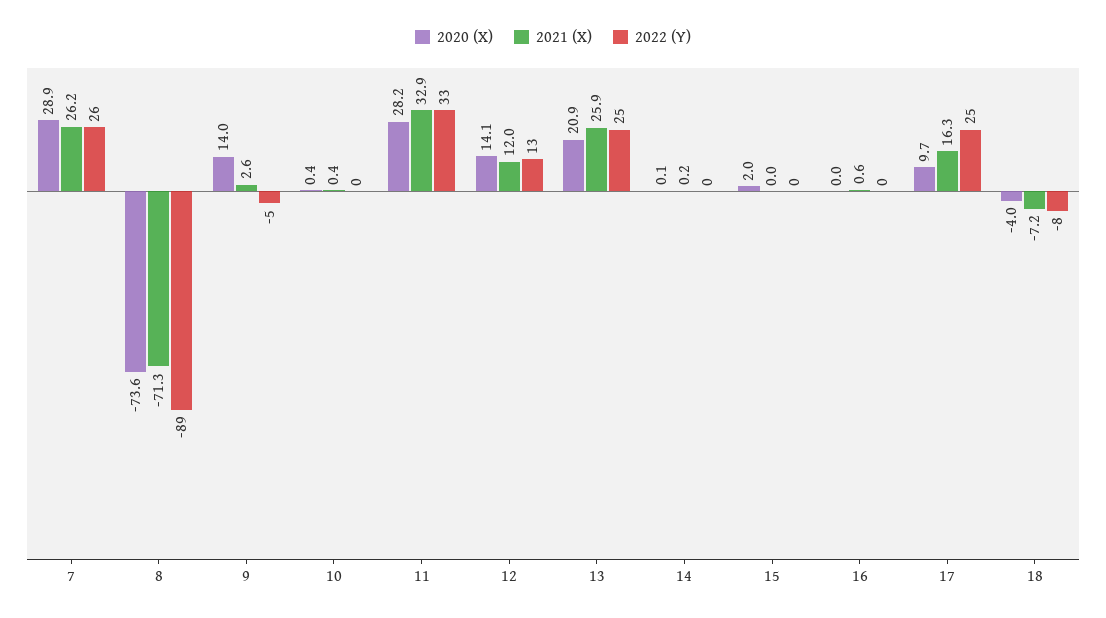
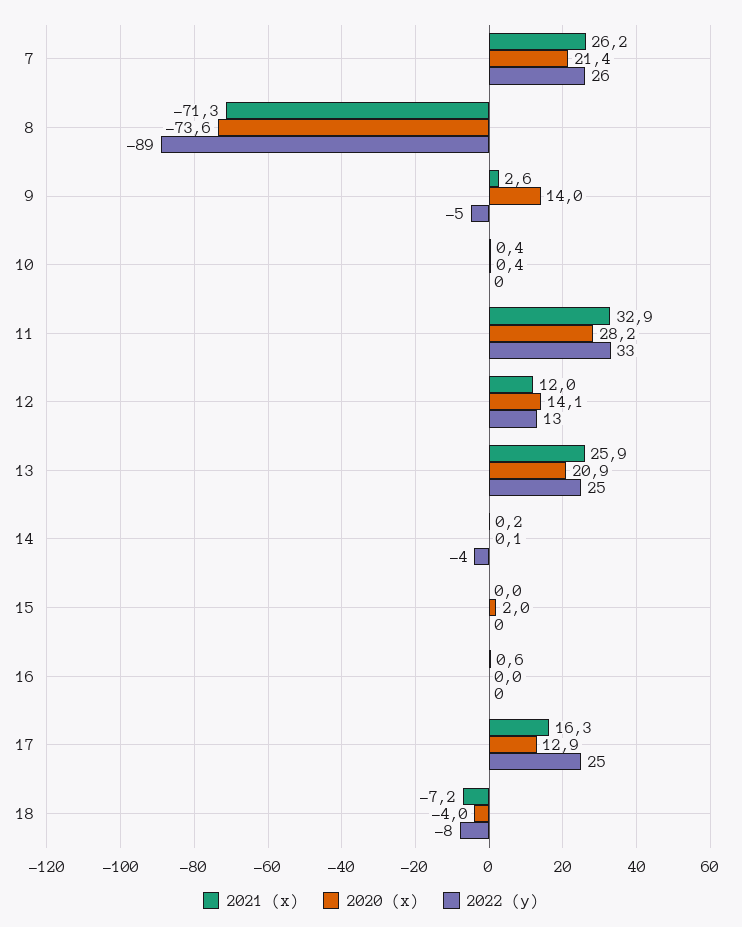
  {
    "2020 (X)": {
-     "7": 28.9,
+     "7": 21.4,
      "8": -73.6,
      "9": 14,
      "10": 0.4,
      "11": 28.2,
      "12": 14.1,
      "13": 20.9,
      "14": 0.1,
      "15": 2,
      "16": 0,
-     "17": 9.7,
+     "17": 12.9,
      "18": -4
    },
    "2021 (X)": {
      "7": 26.2,
      "8": -71.3,
      "9": 2.6,
      "10": 0.4,
      "11": 32.9,
      "12": 12,
      "13": 25.9,
      "14": 0.2,
      "15": 0,
      "16": 0.6,
      "17": 16.3,
      "18": -7.2
    },
    "2022 (Y)": {
      "7": 26,
      "8": -89,
      "9": -5,
      "10": 0,
      "11": 33,
      "12": 13,
      "13": 25,
-     "14": 0,
+     "14": -4,
      "15": 0,
      "16": 0,
      "17": 25,
      "18": -8
    }
  }

